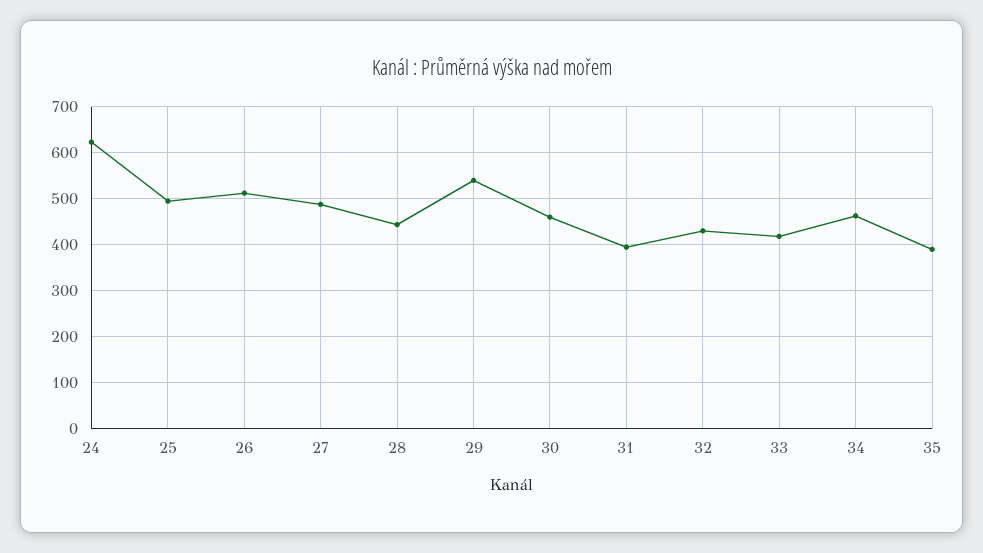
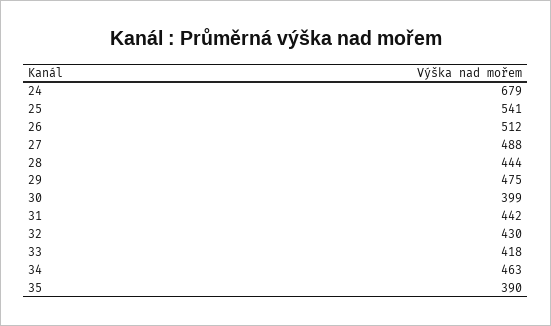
  {
-   "24": 620,
+   "24": 679,
-   "25": 500,
+   "25": 541,
    "26": 512,
    "27": 488,
    "28": 444,
-   "29": 540,
+   "29": 475,
-   "30": 460,
+   "30": 399,
-   "31": 400,
+   "31": 442,
    "32": 430,
    "33": 418,
    "34": 463,
    "35": 390
  }

